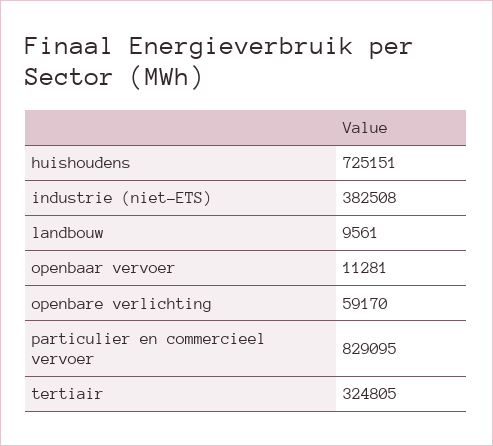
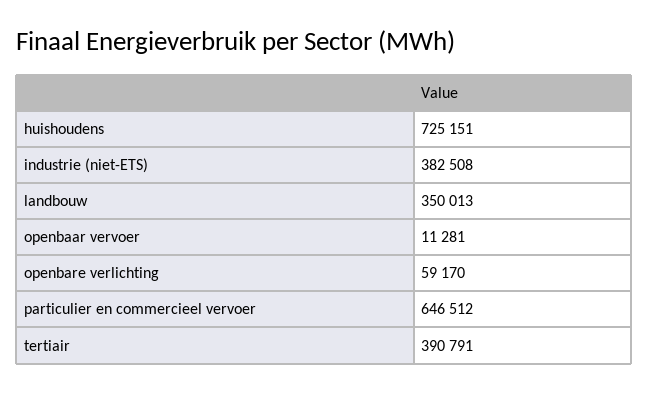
  {
    "huishoudens": 725151,
    "industrie (niet-ETS)": 382508,
-   "landbouw": 9561,
+   "landbouw": 350013,
    "openbaar vervoer": 11281,
    "openbare verlichting": 59170,
-   "particulier en commercieel vervoer": 829095,
+   "particulier en commercieel vervoer": 646512,
-   "tertiair": 324805
+   "tertiair": 390791
  }

